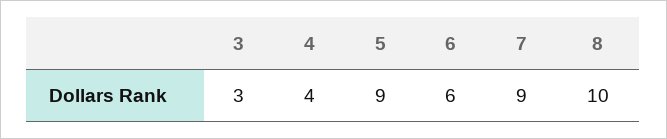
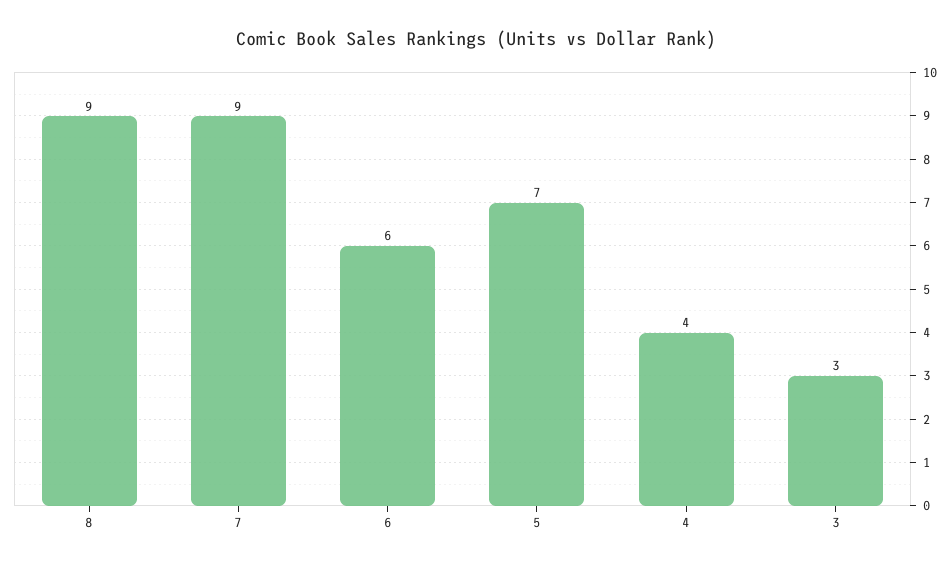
  {
    "3": 3,
    "4": 4,
-   "5": 9,
+   "5": 7,
    "6": 6,
    "7": 9,
-   "8": 10
+   "8": 9
  }

